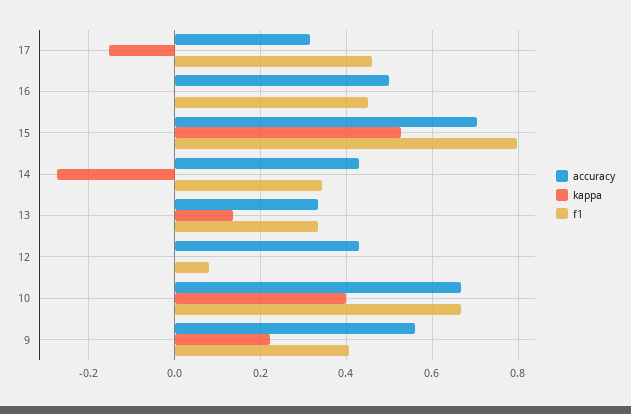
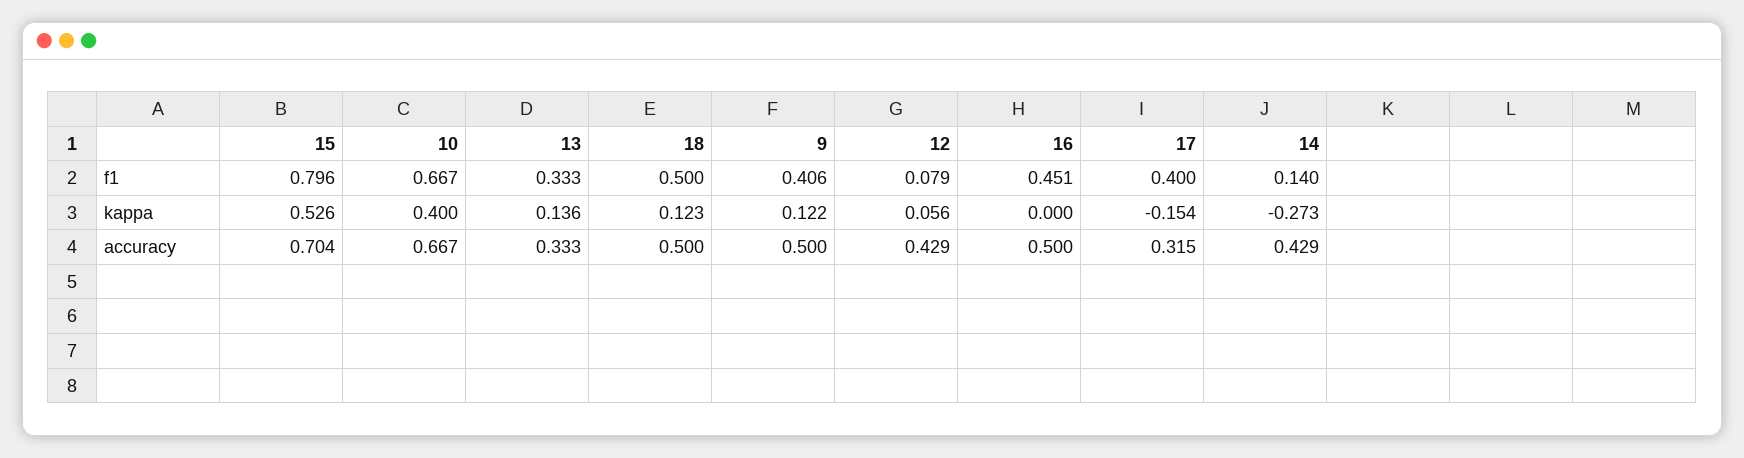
  {
    "accuracy": {
      "17": 0.315,
      "16": 0.5,
      "15": 0.704,
      "14": 0.429,
      "13": 0.333,
      "12": 0.429,
      "10": 0.667,
-     "9": 0.56
+     "9": 0.5,
+     "18": 0.5
    },
    "kappa": {
      "17": -0.154,
      "16": 0,
      "15": 0.526,
      "14": -0.273,
      "13": 0.136,
-     "12": 0,
+     "12": 0.056,
      "10": 0.4,
-     "9": 0.22
+     "9": 0.122,
+     "18": 0.123
    },
    "f1": {
-     "17": 0.46,
+     "17": 0.4,
      "16": 0.451,
      "15": 0.796,
-     "14": 0.34,
+     "14": 0.14,
      "13": 0.333,
      "12": 0.079,
      "10": 0.667,
-     "9": 0.406
+     "9": 0.406,
+     "18": 0.5
    }
  }

